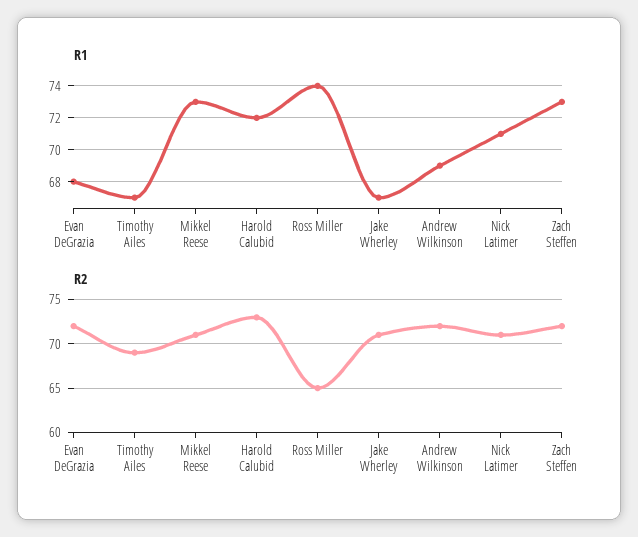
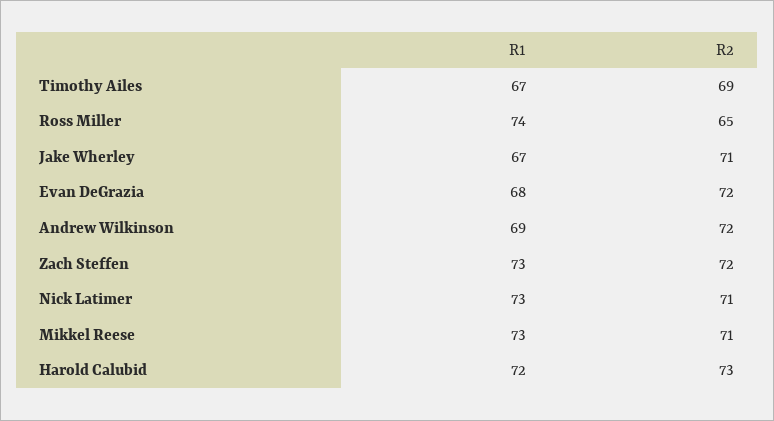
  {
    "R1": {
      "Evan DeGrazia": 68,
      "Timothy Ailes": 67,
      "Mikkel Reese": 73,
      "Harold Calubid": 72,
      "Ross Miller": 74,
      "Jake Wherley": 67,
      "Andrew Wilkinson": 69,
-     "Nick Latimer": 71,
+     "Nick Latimer": 73,
      "Zach Steffen": 73
    },
    "R2": {
      "Evan DeGrazia": 72,
      "Timothy Ailes": 69,
      "Mikkel Reese": 71,
      "Harold Calubid": 73,
      "Ross Miller": 65,
      "Jake Wherley": 71,
      "Andrew Wilkinson": 72,
      "Nick Latimer": 71,
      "Zach Steffen": 72
    }
  }

